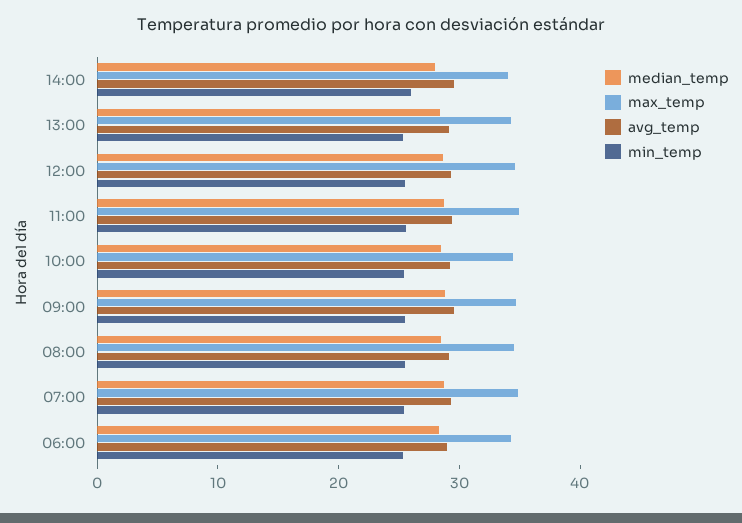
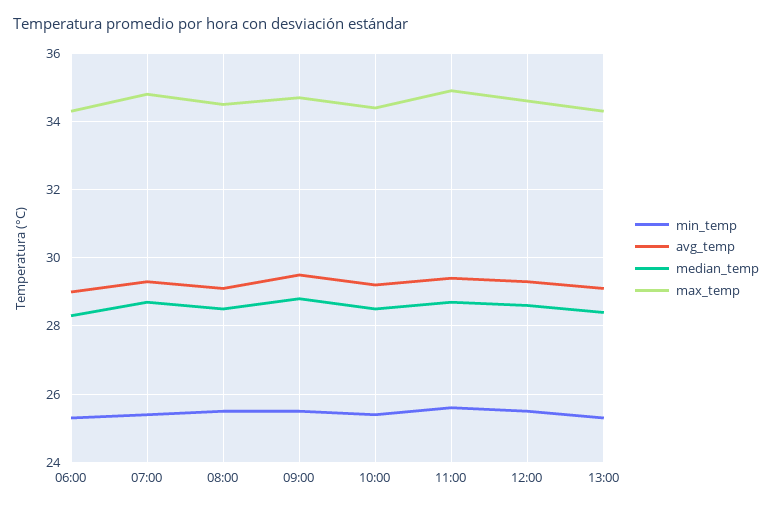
  {
    "median_temp": {
-     "14:00": 28,
      "13:00": 28.5,
      "12:00": 28.5,
      "11:00": 28.5,
      "10:00": 28.5,
      "09:00": 29,
      "08:00": 28.5,
      "07:00": 28.5,
      "06:00": 28.5
    },
    "max_temp": {
-     "14:00": 34,
      "13:00": 34.5,
      "12:00": 34.5,
      "11:00": 35,
      "10:00": 34.5,
      "09:00": 34.5,
      "08:00": 34.5,
      "07:00": 35,
      "06:00": 34.5
    },
    "avg_temp": {
-     "14:00": 30,
      "13:00": 29,
      "12:00": 29.5,
      "11:00": 29.5,
      "10:00": 29,
      "09:00": 29.5,
      "08:00": 29,
      "07:00": 29.5,
      "06:00": 29
    },
    "min_temp": {
-     "14:00": 26,
      "13:00": 25.5,
      "12:00": 25.5,
      "11:00": 25.5,
      "10:00": 25.5,
      "09:00": 25.5,
      "08:00": 25.5,
      "07:00": 25.5,
      "06:00": 25.5
    }
  }

